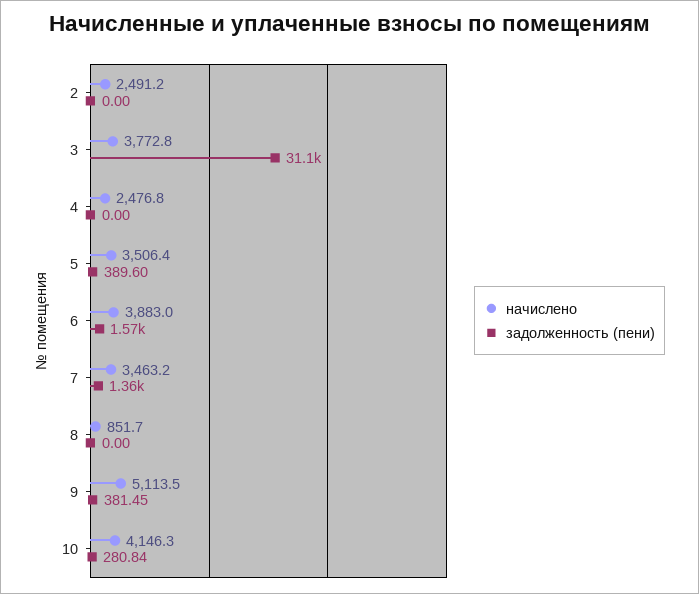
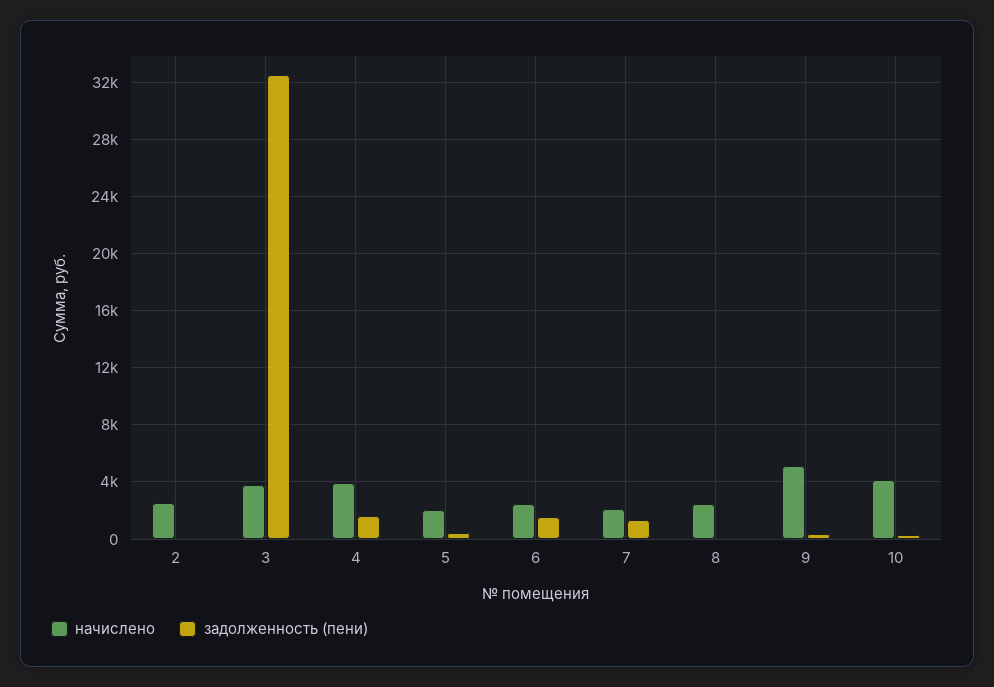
  {
    "начислено": {
      "2": 2491.2,
      "3": 3772.8,
-     "4": 2476.8,
+     "4": 4000,
-     "5": 3506.4,
+     "5": 2000,
-     "6": 3883,
+     "6": 2500,
-     "7": 3463.2,
+     "7": 2000,
-     "8": 851.7,
+     "8": 2500,
      "9": 5113.5,
      "10": 4146.3
    },
    "задолженность (пени)": {
      "2": 0,
-     "3": 31100,
+     "3": 32500,
-     "4": 0,
+     "4": 1500,
      "5": 389.6,
      "6": 1570,
      "7": 1360,
      "8": 0,
      "9": 381.45,
      "10": 280.84
    }
  }

